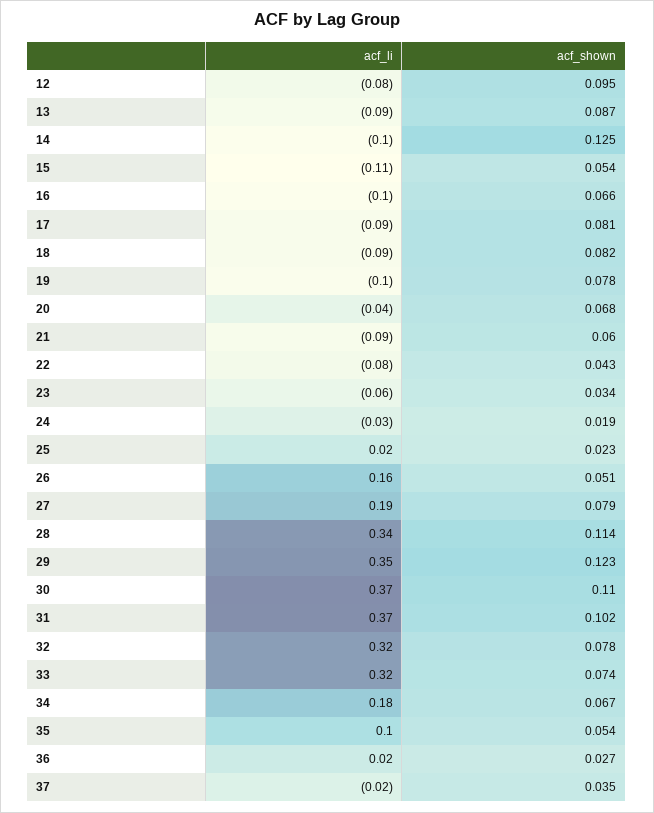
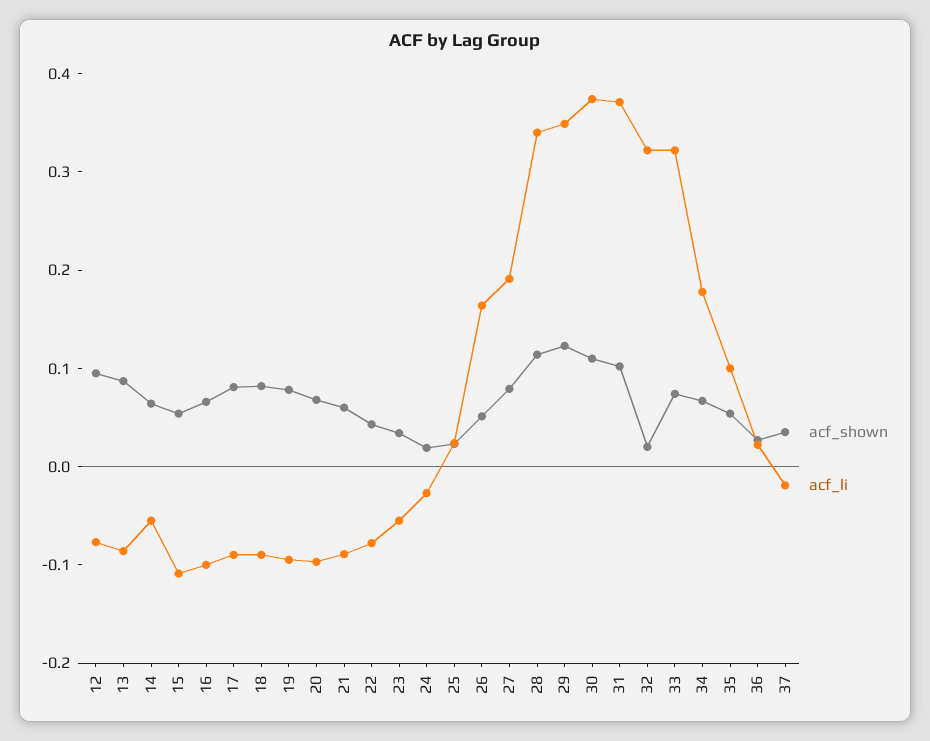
  {
    "acf_li": {
      "12": -0.08,
      "13": -0.09,
-     "14": -0.1,
+     "14": -0.06,
      "15": -0.11,
      "16": -0.1,
      "17": -0.09,
      "18": -0.09,
      "19": -0.1,
-     "20": -0.04,
+     "20": -0.1,
      "21": -0.09,
      "22": -0.08,
      "23": -0.06,
      "24": -0.03,
      "25": 0.02,
      "26": 0.16,
      "27": 0.19,
      "28": 0.34,
      "29": 0.35,
      "30": 0.37,
      "31": 0.37,
      "32": 0.32,
      "33": 0.32,
      "34": 0.18,
      "35": 0.1,
      "36": 0.02,
      "37": -0.02
    },
    "acf_shown": {
      "12": 0.095,
      "13": 0.087,
-     "14": 0.125,
+     "14": 0.06,
      "15": 0.054,
      "16": 0.066,
      "17": 0.081,
      "18": 0.082,
      "19": 0.078,
      "20": 0.068,
      "21": 0.06,
      "22": 0.043,
      "23": 0.034,
      "24": 0.019,
      "25": 0.023,
      "26": 0.051,
      "27": 0.079,
      "28": 0.114,
      "29": 0.123,
      "30": 0.11,
      "31": 0.102,
-     "32": 0.078,
+     "32": 0.02,
      "33": 0.074,
      "34": 0.067,
      "35": 0.054,
      "36": 0.027,
      "37": 0.035
    }
  }

